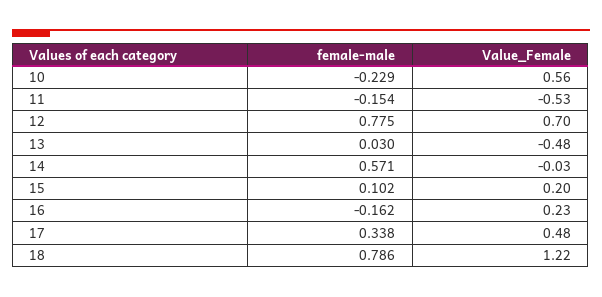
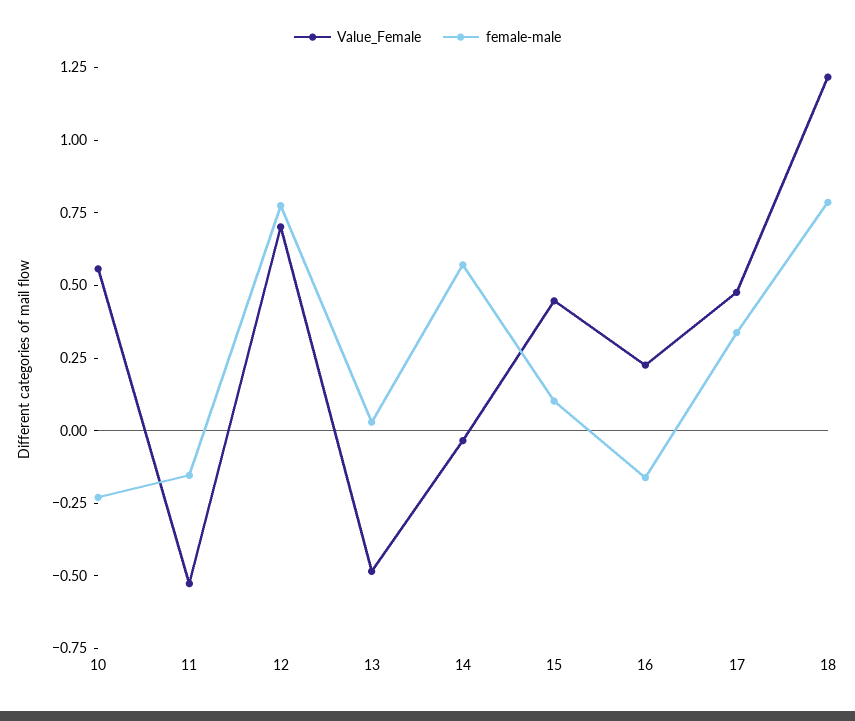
  {
    "female-male": {
      "10": -0.229,
      "11": -0.154,
      "12": 0.775,
      "13": 0.03,
      "14": 0.571,
      "15": 0.102,
      "16": -0.162,
      "17": 0.338,
      "18": 0.786
    },
    "Value_Female": {
      "10": 0.56,
      "11": -0.53,
      "12": 0.7,
      "13": -0.48,
      "14": -0.03,
-     "15": 0.2,
+     "15": 0.45,
      "16": 0.23,
      "17": 0.48,
      "18": 1.22
    }
  }

